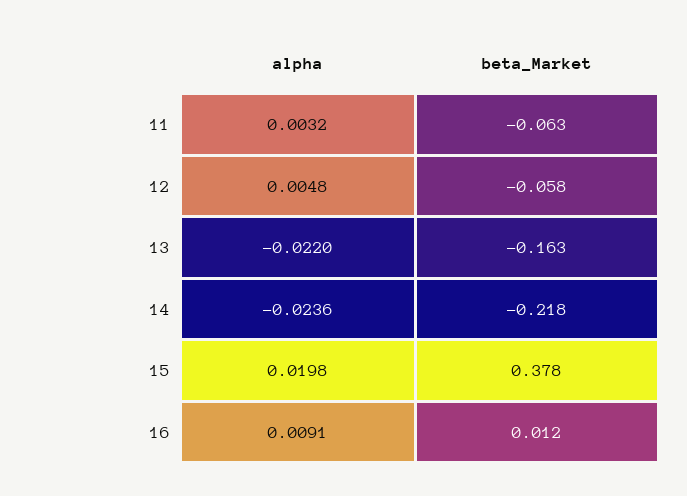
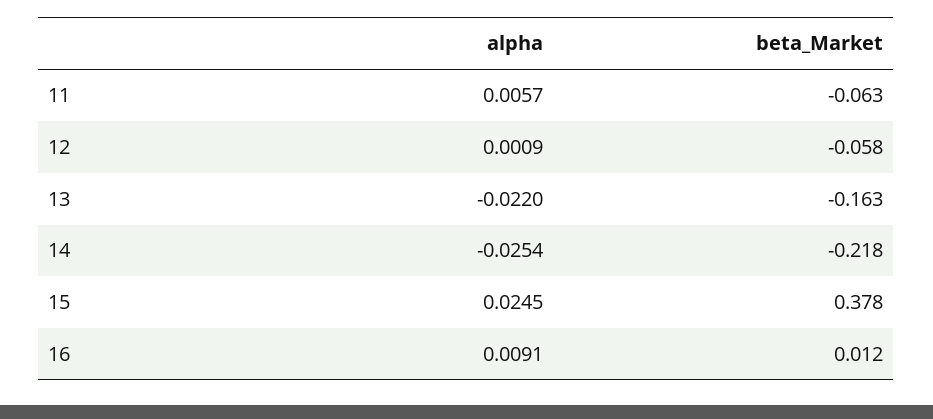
  {
    "alpha": {
-     "11": 0.0032,
+     "11": 0.0057,
-     "12": 0.0048,
+     "12": 0.0009,
      "13": -0.022,
-     "14": -0.0236,
+     "14": -0.0254,
-     "15": 0.0198,
+     "15": 0.0245,
      "16": 0.0091
    },
    "beta_Market": {
      "11": -0.063,
      "12": -0.058,
      "13": -0.163,
      "14": -0.218,
      "15": 0.378,
      "16": 0.012
    }
  }

